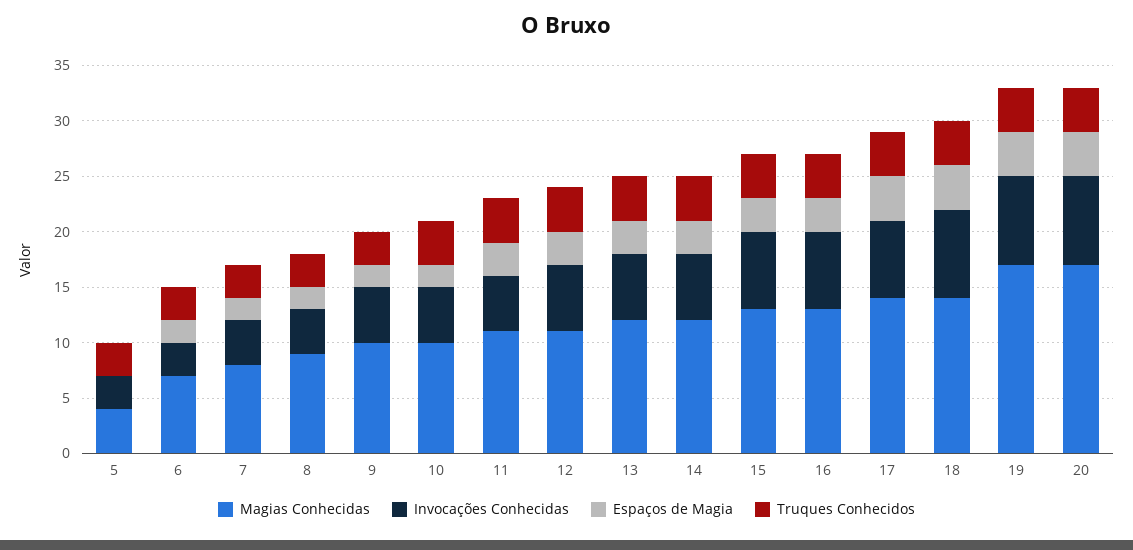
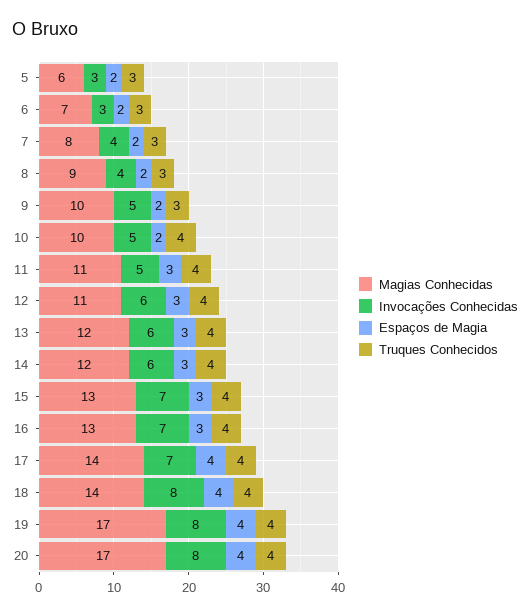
  {
    "Magias Conhecidas": {
-     "5": 4,
+     "5": 6,
      "6": 7,
      "7": 8,
      "8": 9,
      "9": 10,
      "10": 10,
      "11": 11,
      "12": 11,
      "13": 12,
      "14": 12,
      "15": 13,
      "16": 13,
      "17": 14,
      "18": 14,
      "19": 17,
      "20": 17
    },
    "Invocações Conhecidas": {
      "5": 3,
      "6": 3,
      "7": 4,
      "8": 4,
      "9": 5,
      "10": 5,
      "11": 5,
      "12": 6,
      "13": 6,
      "14": 6,
      "15": 7,
      "16": 7,
      "17": 7,
      "18": 8,
      "19": 8,
      "20": 8
    },
    "Espaços de Magia": {
-     "5": 0,
+     "5": 2,
      "6": 2,
      "7": 2,
      "8": 2,
      "9": 2,
      "10": 2,
      "11": 3,
      "12": 3,
      "13": 3,
      "14": 3,
      "15": 3,
      "16": 3,
      "17": 4,
      "18": 4,
      "19": 4,
      "20": 4
    },
    "Truques Conhecidos": {
      "5": 3,
      "6": 3,
      "7": 3,
      "8": 3,
      "9": 3,
      "10": 4,
      "11": 4,
      "12": 4,
      "13": 4,
      "14": 4,
      "15": 4,
      "16": 4,
      "17": 4,
      "18": 4,
      "19": 4,
      "20": 4
    }
  }

